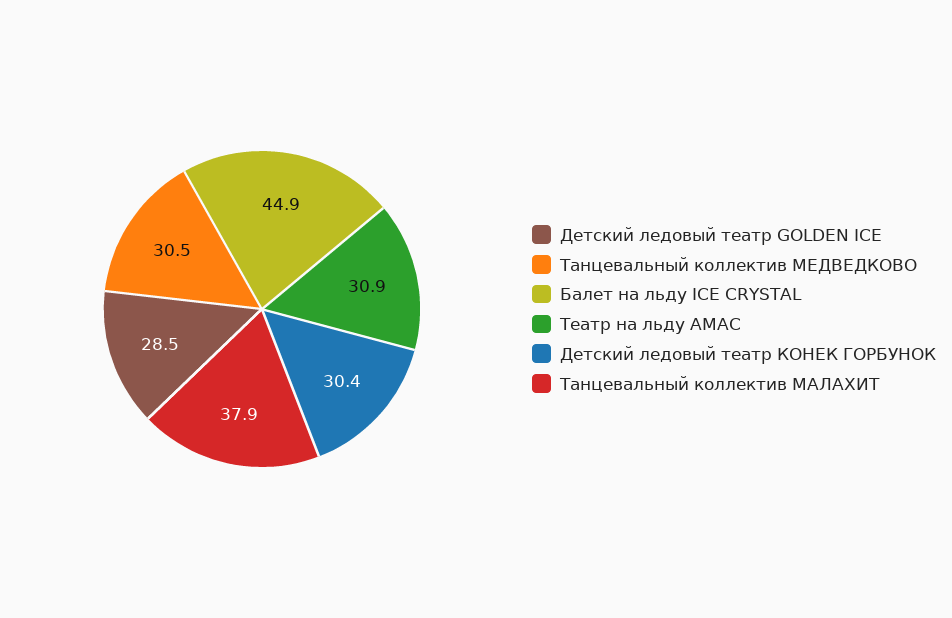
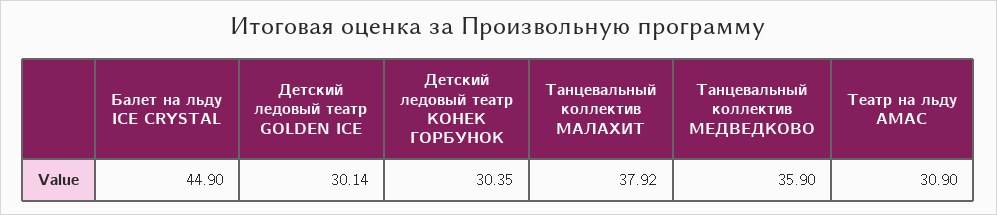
  {
-   "Детский ледовый театр GOLDEN ICE": 28.5,
+   "Детский ледовый театр GOLDEN ICE": 30.14,
-   "Танцевальный коллектив МЕДВЕДКОВО": 30.5,
+   "Танцевальный коллектив МЕДВЕДКОВО": 35.9,
    "Балет на льду ICE CRYSTAL": 44.9,
    "Театр на льду АМАС": 30.9,
    "Детский ледовый театр КОНЕК ГОРБУНОК": 30.35,
    "Танцевальный коллектив МАЛАХИТ": 37.92
  }

